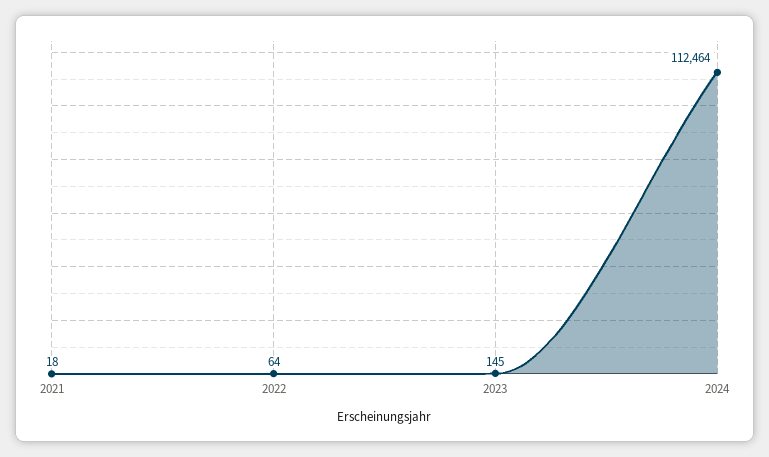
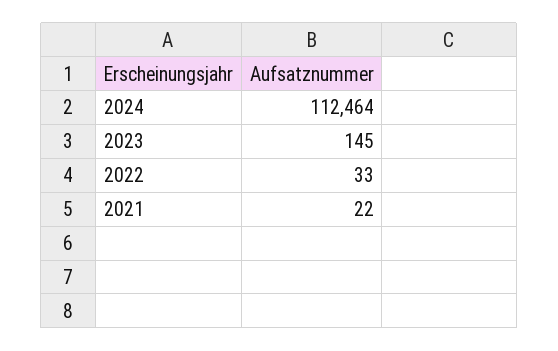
  {
-   "2021": 18,
+   "2021": 22,
-   "2022": 64,
+   "2022": 33,
    "2023": 145,
    "2024": 112464
  }

